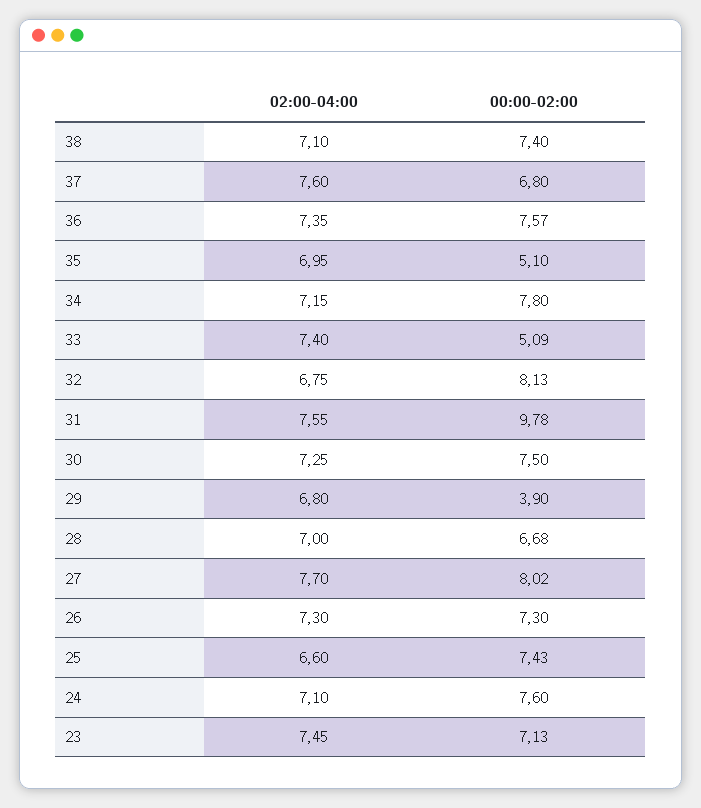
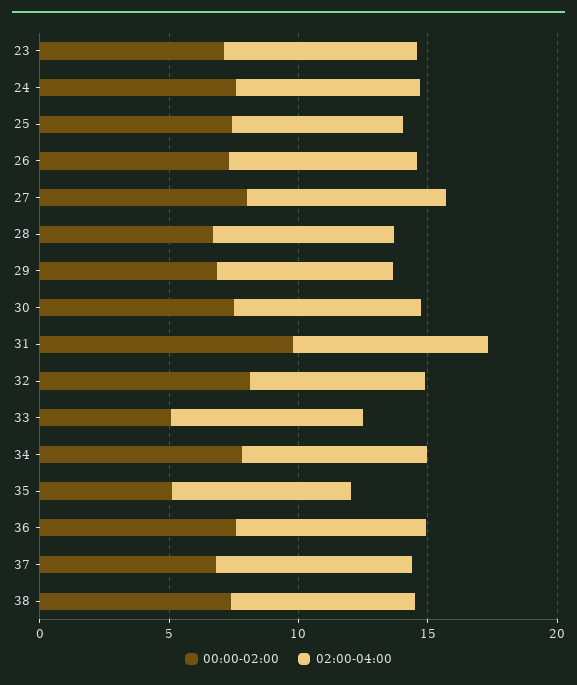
  {
    "02:00-04:00": {
      "38": 7.1,
      "37": 7.6,
      "36": 7.35,
      "35": 6.95,
      "34": 7.15,
      "33": 7.4,
      "32": 6.75,
      "31": 7.55,
      "30": 7.25,
      "29": 6.8,
      "28": 7,
      "27": 7.7,
      "26": 7.3,
      "25": 6.6,
      "24": 7.1,
      "23": 7.45
    },
    "00:00-02:00": {
      "38": 7.4,
      "37": 6.8,
      "36": 7.57,
      "35": 5.1,
      "34": 7.8,
      "33": 5.09,
      "32": 8.13,
      "31": 9.78,
      "30": 7.5,
-     "29": 3.9,
+     "29": 7,
      "28": 6.68,
      "27": 8.02,
      "26": 7.3,
      "25": 7.43,
      "24": 7.6,
      "23": 7.13
    }
  }

